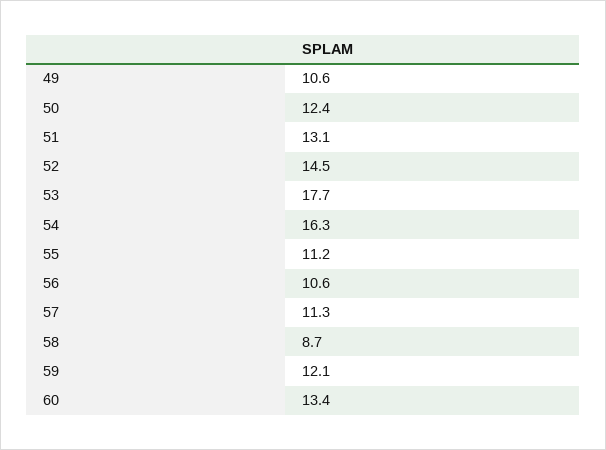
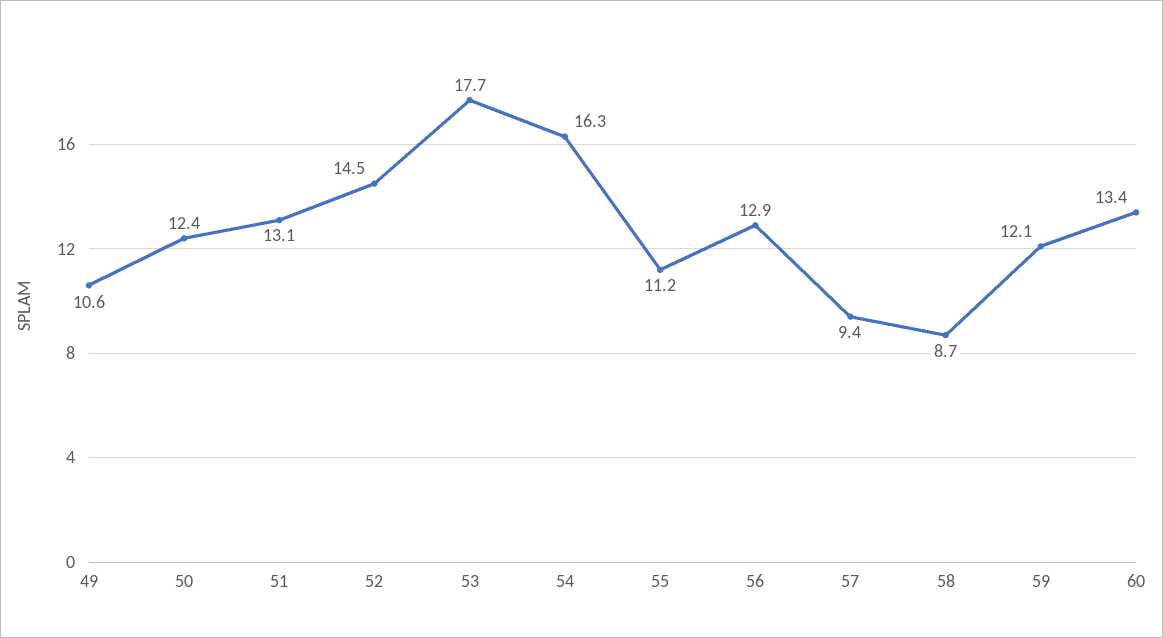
  {
    "49": 10.6,
    "50": 12.4,
    "51": 13.1,
    "52": 14.5,
    "53": 17.7,
    "54": 16.3,
    "55": 11.2,
-   "56": 10.6,
+   "56": 12.9,
-   "57": 11.3,
+   "57": 9.4,
    "58": 8.7,
    "59": 12.1,
    "60": 13.4
  }

